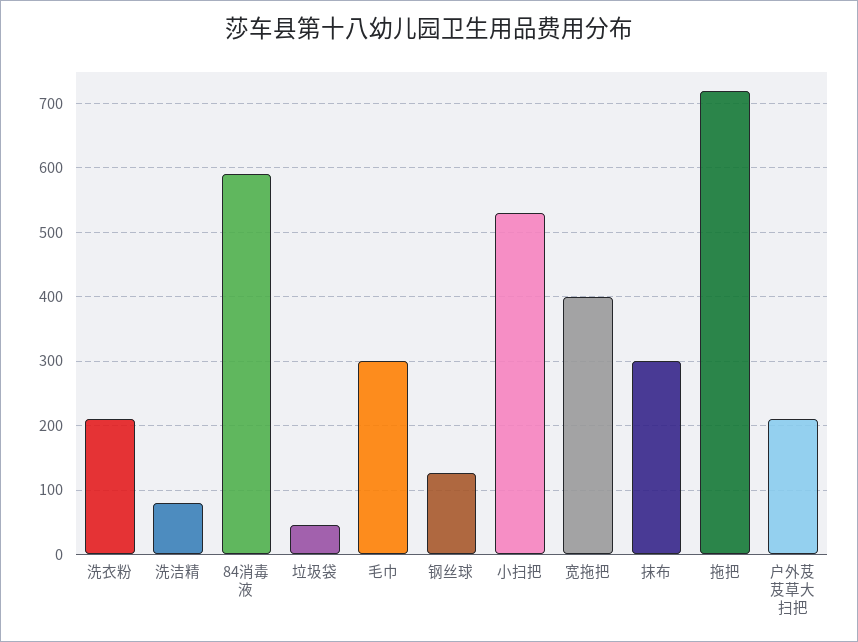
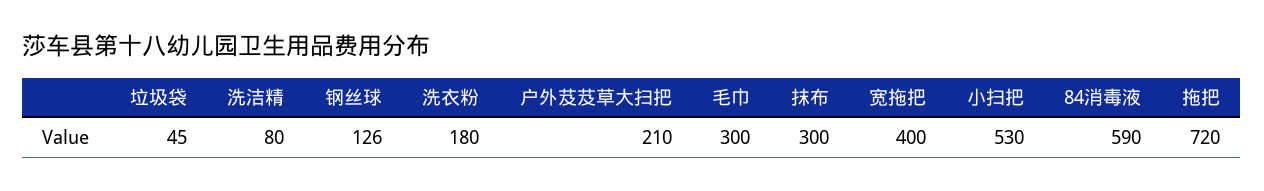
  {
-   "洗衣粉": 210,
+   "洗衣粉": 180,
    "洗洁精": 80,
    "84消毒液": 590,
    "垃圾袋": 45,
    "毛巾": 300,
    "钢丝球": 126,
    "小扫把": 530,
    "宽拖把": 400,
    "抹布": 300,
    "拖把": 720,
    "户外芨芨草大扫把": 210
  }

